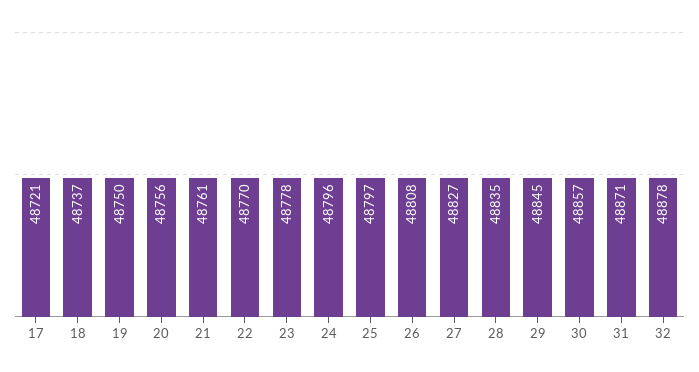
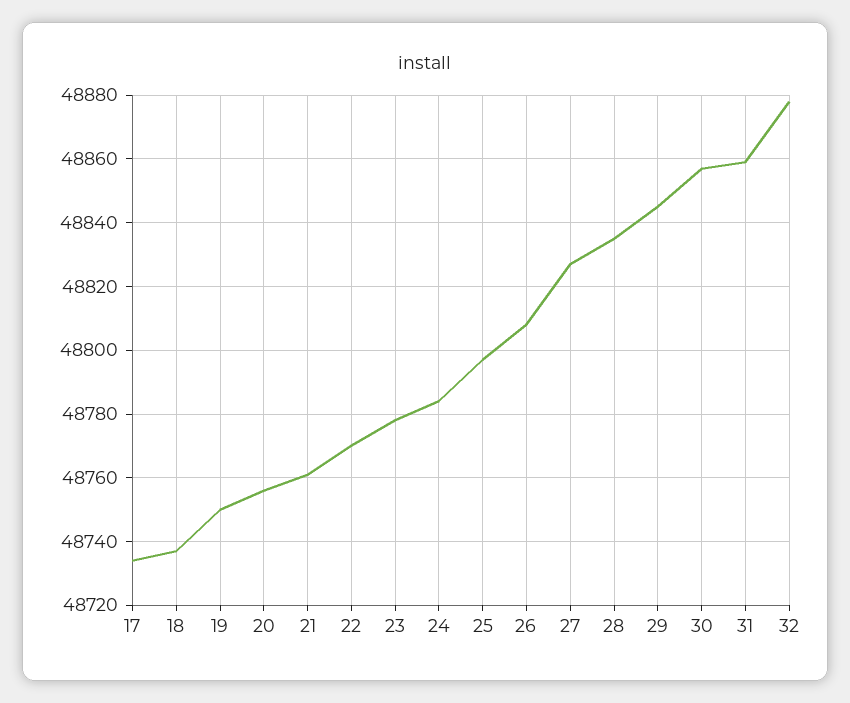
  {
-   "17": 48721,
+   "17": 48735,
    "18": 48737,
    "19": 48750,
    "20": 48756,
    "21": 48761,
    "22": 48770,
    "23": 48778,
-   "24": 48796,
+   "24": 48785,
    "25": 48797,
    "26": 48808,
    "27": 48827,
    "28": 48835,
    "29": 48845,
    "30": 48857,
-   "31": 48871,
+   "31": 48860,
    "32": 48878
  }

